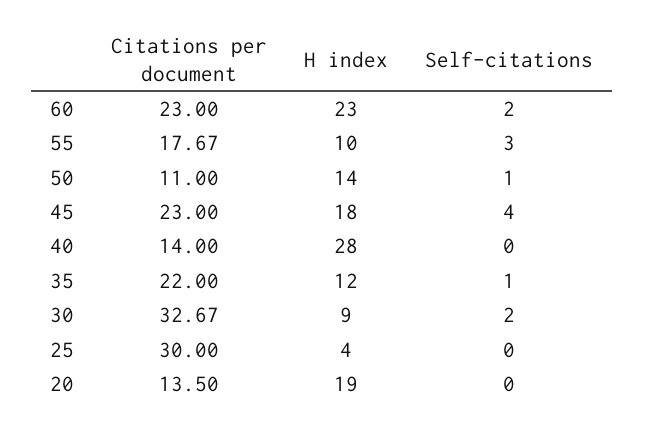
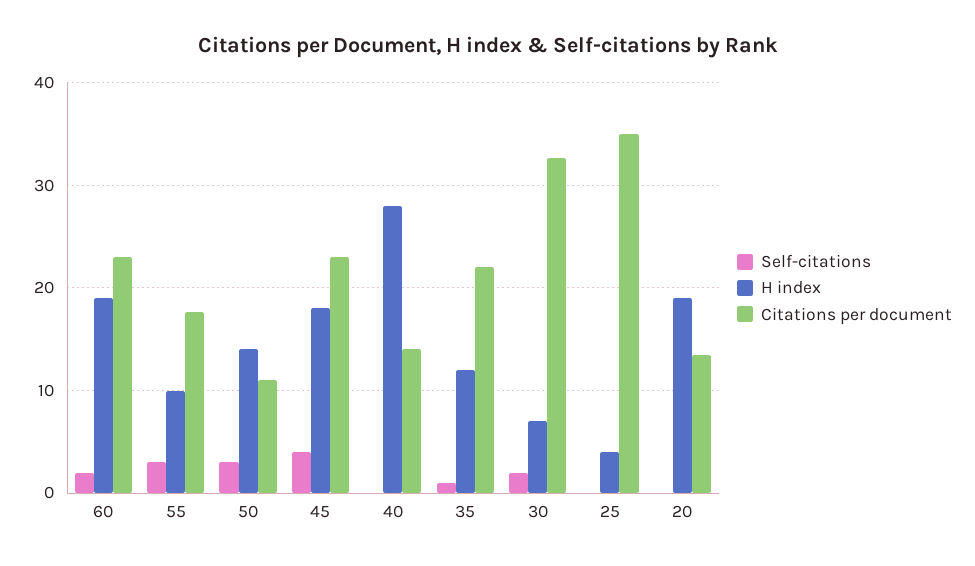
  {
    "Citations per document": {
      "60": 23,
      "55": 17.67,
      "50": 11,
      "45": 23,
      "40": 14,
      "35": 22,
      "30": 32.67,
-     "25": 30,
+     "25": 35,
      "20": 13.5
    },
    "H index": {
-     "60": 23,
+     "60": 19,
      "55": 10,
      "50": 14,
      "45": 18,
      "40": 28,
      "35": 12,
-     "30": 9,
+     "30": 7,
      "25": 4,
      "20": 19
    },
    "Self-citations": {
      "60": 2,
      "55": 3,
-     "50": 1,
+     "50": 3,
      "45": 4,
      "40": 0,
      "35": 1,
      "30": 2,
      "25": 0,
      "20": 0
    }
  }

